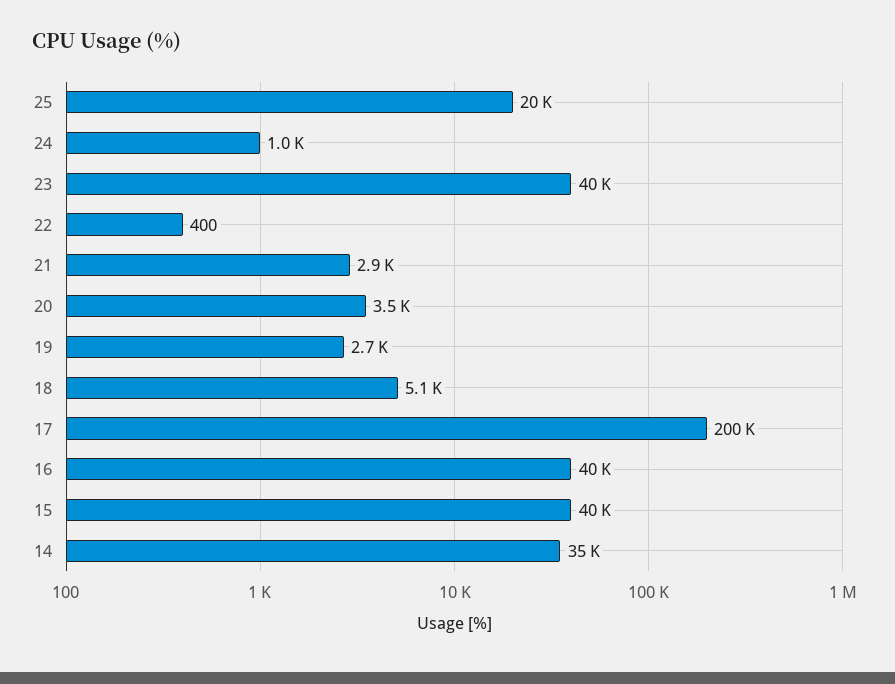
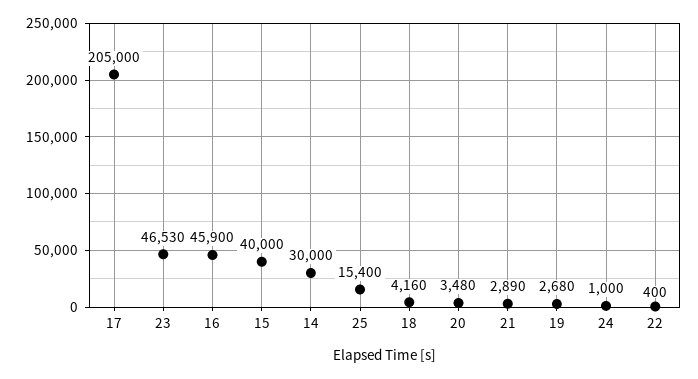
  {
-   "25": 20000,
+   "25": 15400,
    "24": 1000,
-   "23": 40000,
+   "23": 46530,
    "22": 400,
    "21": 2890,
    "20": 3480,
    "19": 2680,
-   "18": 5100,
+   "18": 4160,
-   "17": 200000,
+   "17": 205000,
-   "16": 40000,
+   "16": 45900,
    "15": 40000,
-   "14": 35000
+   "14": 30000
  }

